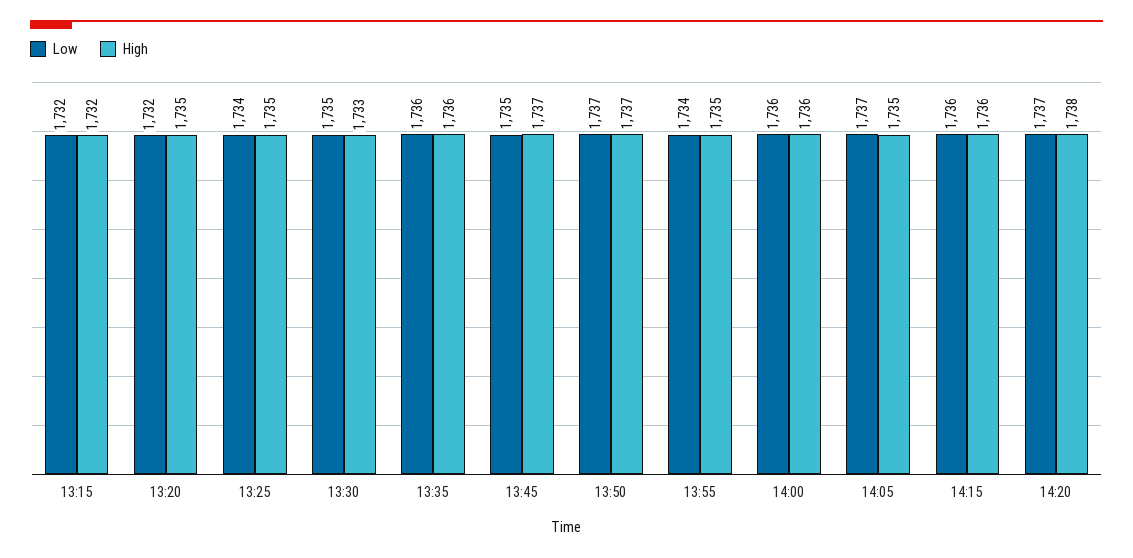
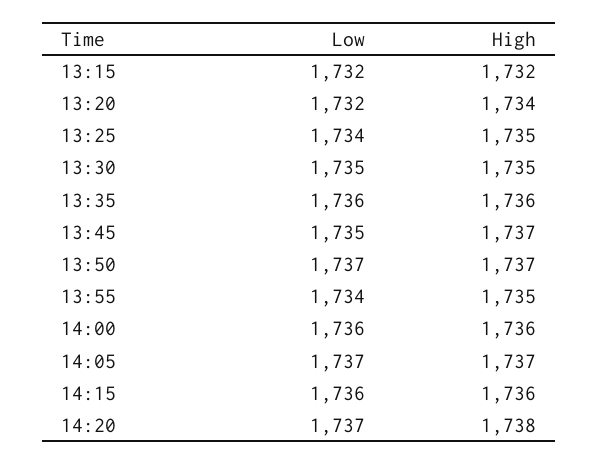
  {
    "Low": {
      "13:15": 1732,
      "13:20": 1732,
      "13:25": 1734,
      "13:30": 1735,
      "13:35": 1736,
      "13:45": 1735,
      "13:50": 1737,
      "13:55": 1734,
      "14:00": 1736,
      "14:05": 1737,
      "14:15": 1736,
      "14:20": 1737
    },
    "High": {
      "13:15": 1732,
-     "13:20": 1735,
+     "13:20": 1734,
      "13:25": 1735,
-     "13:30": 1733,
+     "13:30": 1735,
      "13:35": 1736,
      "13:45": 1737,
      "13:50": 1737,
      "13:55": 1735,
      "14:00": 1736,
-     "14:05": 1735,
+     "14:05": 1737,
      "14:15": 1736,
      "14:20": 1738
    }
  }

